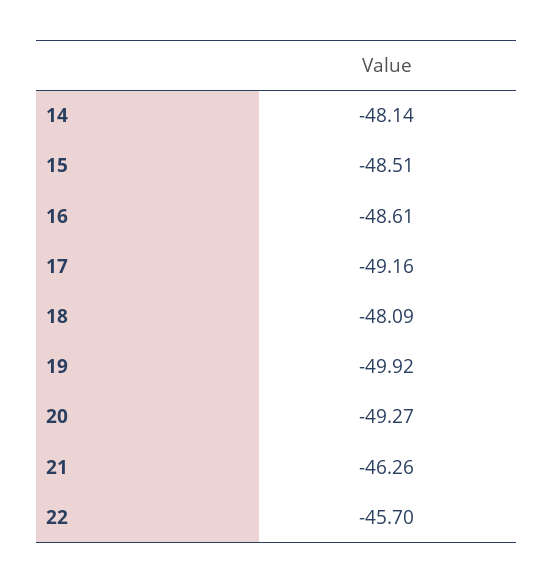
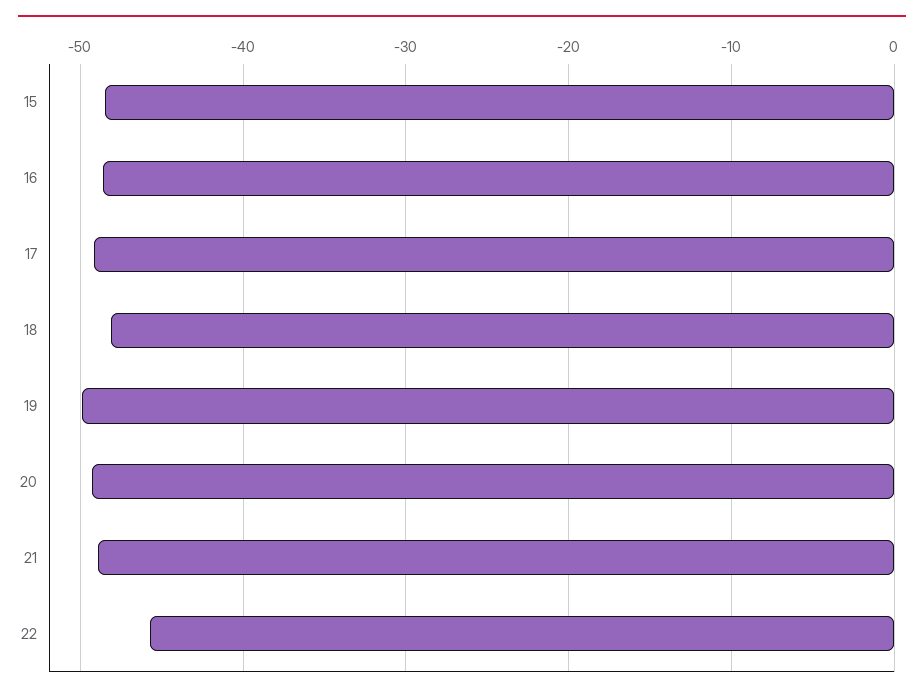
  {
-   "14": -48.14,
    "15": -48.51,
    "16": -48.61,
    "17": -49.16,
    "18": -48.09,
    "19": -49.92,
    "20": -49.27,
-   "21": -46.26,
+   "21": -49,
    "22": -45.7
  }

